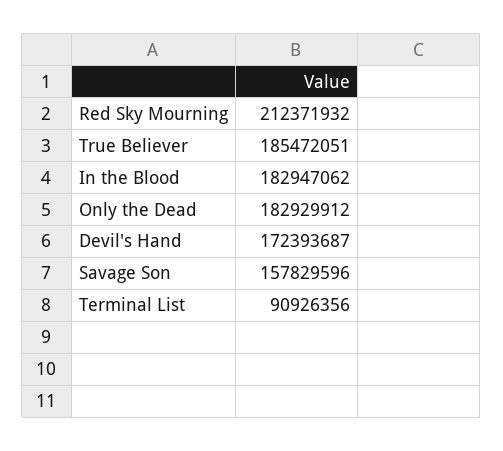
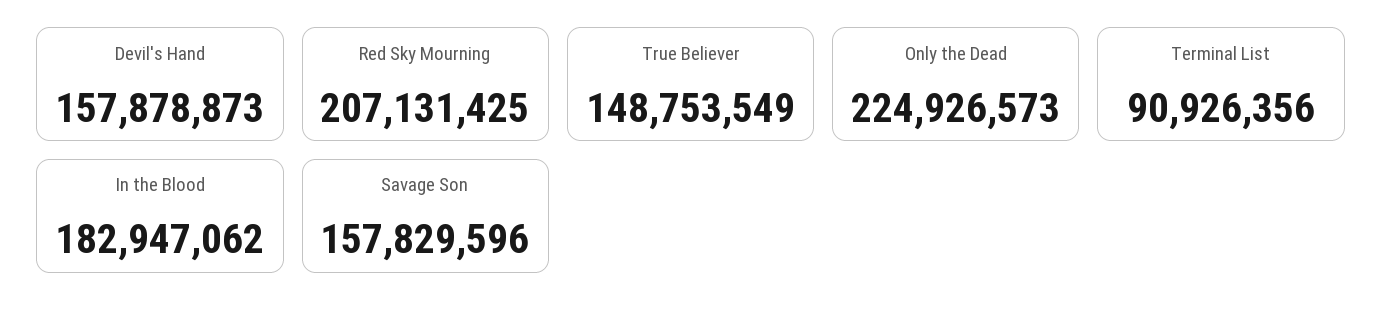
  {
-   "Red Sky Mourning": 212371932,
+   "Red Sky Mourning": 207131425,
-   "True Believer": 185472051,
+   "True Believer": 148753549,
    "In the Blood": 182947062,
-   "Only the Dead": 182929912,
+   "Only the Dead": 224926573,
-   "Devil's Hand": 172393687,
+   "Devil's Hand": 157878873,
    "Savage Son": 157829596,
    "Terminal List": 90926356
  }

